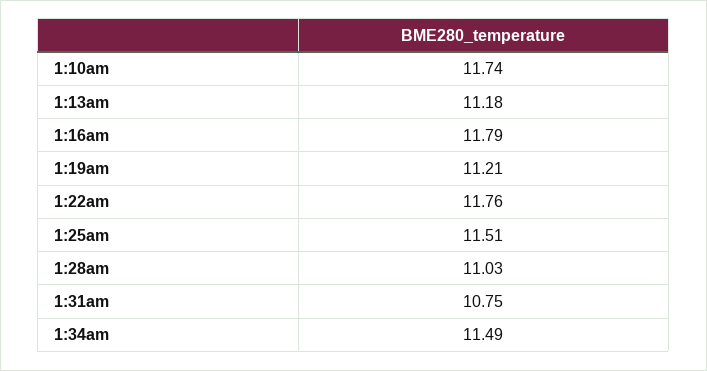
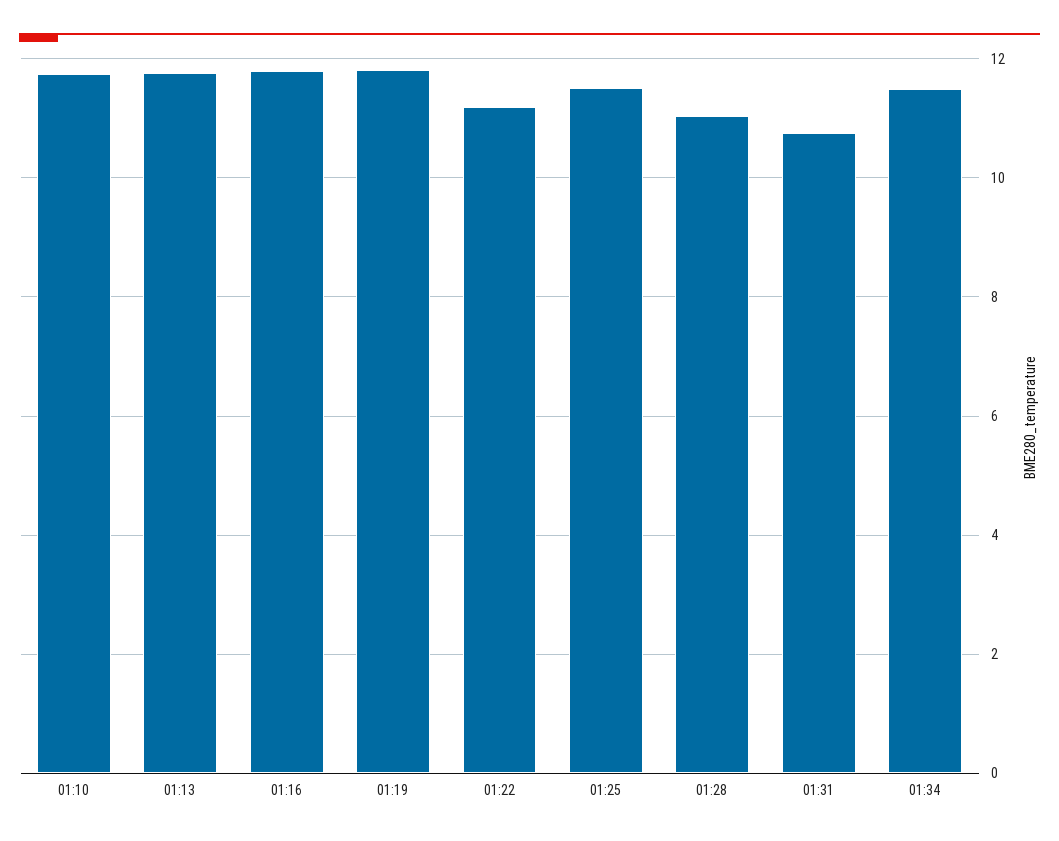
  {
    "1:10am": 11.74,
-   "1:13am": 11.18,
+   "1:13am": 11.8,
    "1:16am": 11.79,
-   "1:19am": 11.21,
+   "1:19am": 11.8,
-   "1:22am": 11.76,
+   "1:22am": 11.2,
    "1:25am": 11.51,
    "1:28am": 11.03,
    "1:31am": 10.75,
    "1:34am": 11.49
  }

